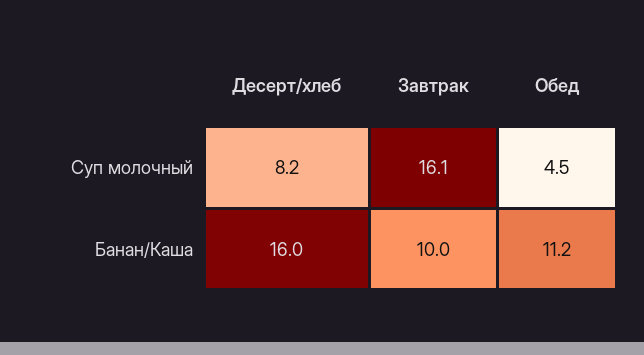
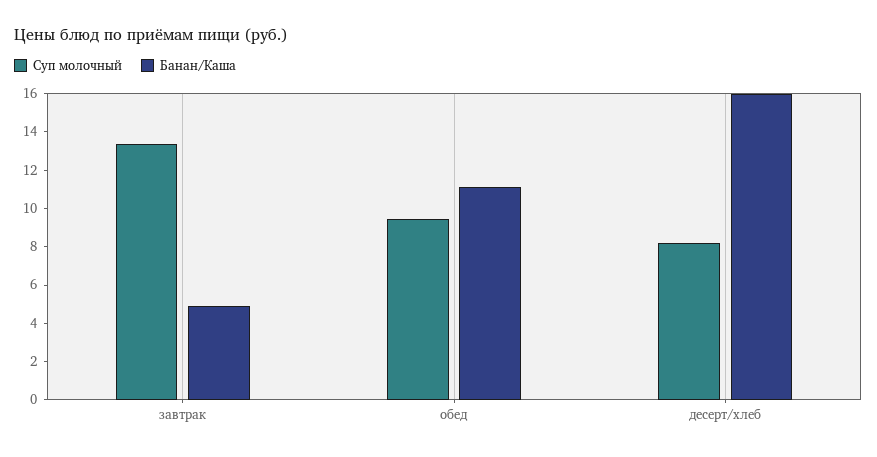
  {
    "Суп молочный": {
      "Десерт/хлеб": 8.2,
-     "Завтрак": 16.1,
+     "Завтрак": 13.5,
-     "Обед": 4.5
+     "Обед": 9.5
    },
    "Банан/Каша": {
      "Десерт/хлеб": 16,
-     "Завтрак": 10,
+     "Завтрак": 5,
      "Обед": 11.2
    }
  }

